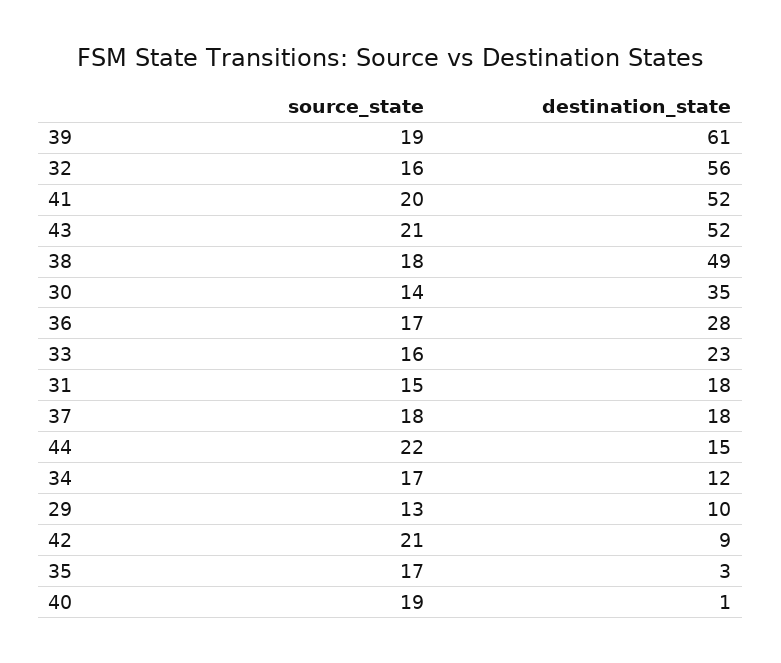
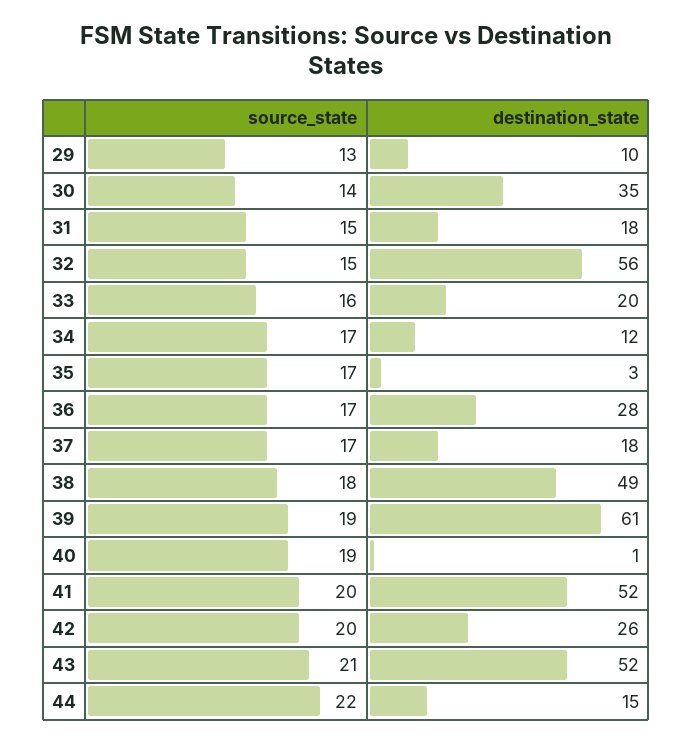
  {
    "source_state": {
      "39": 19,
-     "32": 16,
+     "32": 15,
      "41": 20,
      "43": 21,
      "38": 18,
      "30": 14,
      "36": 17,
      "33": 16,
      "31": 15,
-     "37": 18,
+     "37": 17,
      "44": 22,
      "34": 17,
      "29": 13,
-     "42": 21,
+     "42": 20,
      "35": 17,
      "40": 19
    },
    "destination_state": {
      "39": 61,
      "32": 56,
      "41": 52,
      "43": 52,
      "38": 49,
      "30": 35,
      "36": 28,
-     "33": 23,
+     "33": 20,
      "31": 18,
      "37": 18,
      "44": 15,
      "34": 12,
      "29": 10,
-     "42": 9,
+     "42": 26,
      "35": 3,
      "40": 1
    }
  }

